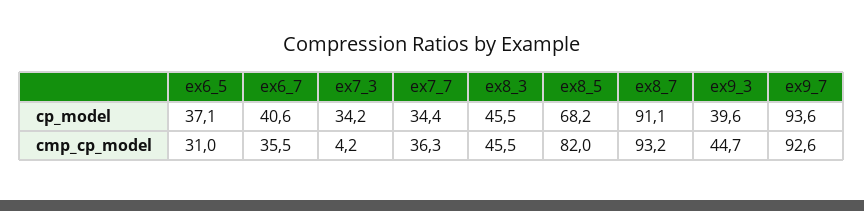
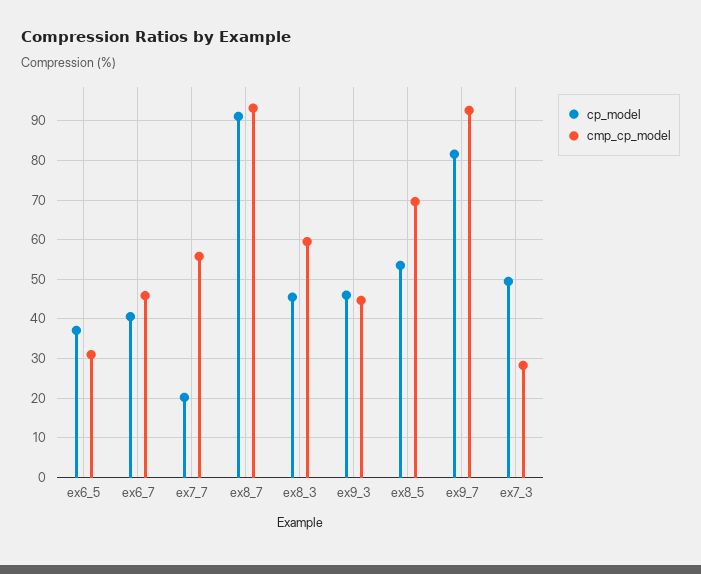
  {
    "cp_model": {
      "ex6_5": 37.1,
      "ex6_7": 40.6,
-     "ex7_3": 34.2,
+     "ex7_3": 50,
-     "ex7_7": 34.4,
+     "ex7_7": 20,
      "ex8_3": 45.5,
-     "ex8_5": 68.2,
+     "ex8_5": 54,
      "ex8_7": 91.1,
-     "ex9_3": 39.6,
+     "ex9_3": 46,
-     "ex9_7": 93.6
+     "ex9_7": 82
    },
    "cmp_cp_model": {
      "ex6_5": 31,
-     "ex6_7": 35.5,
+     "ex6_7": 46,
-     "ex7_3": 4.2,
+     "ex7_3": 28,
-     "ex7_7": 36.3,
+     "ex7_7": 56,
-     "ex8_3": 45.5,
+     "ex8_3": 60,
-     "ex8_5": 82,
+     "ex8_5": 70,
      "ex8_7": 93.2,
      "ex9_3": 44.7,
      "ex9_7": 92.6
    }
  }

